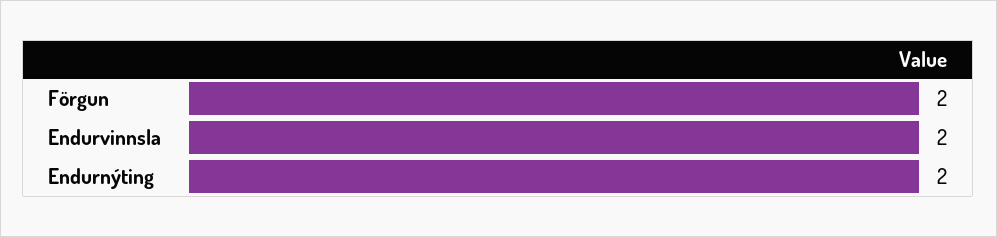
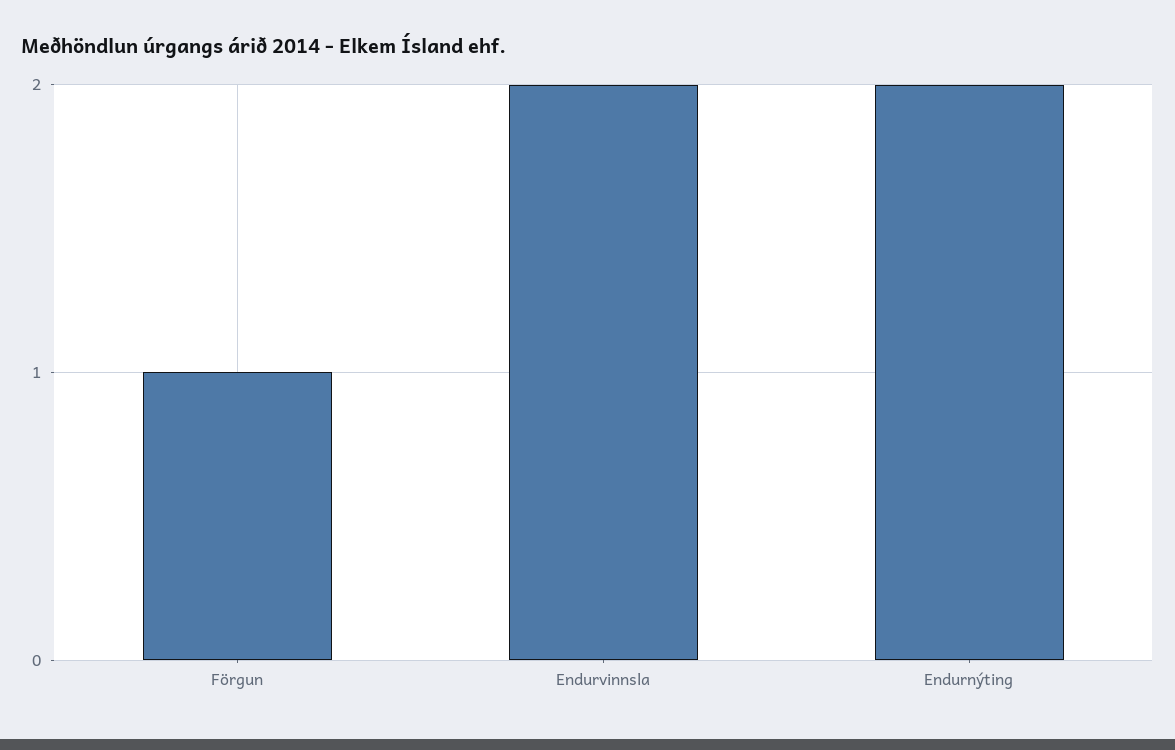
  {
-   "Förgun": 2,
+   "Förgun": 1,
    "Endurvinnsla": 2,
    "Endurnýting": 2
  }

